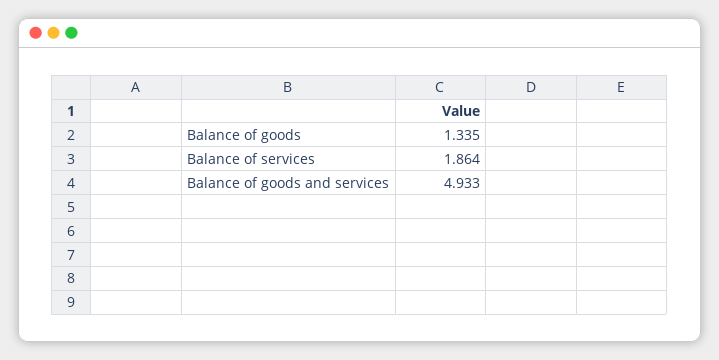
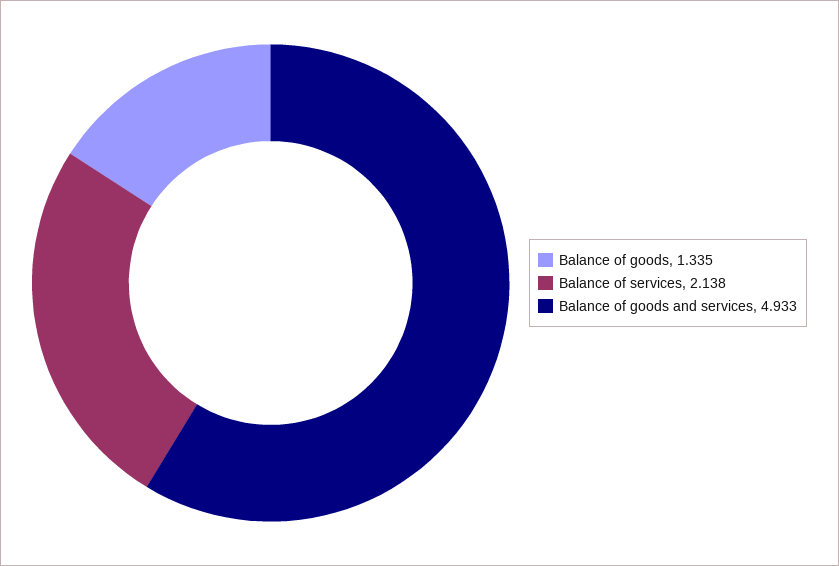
  {
    "Balance of goods": 1.335,
-   "Balance of services": 1.864,
+   "Balance of services": 2.138,
    "Balance of goods and services": 4.933
  }

